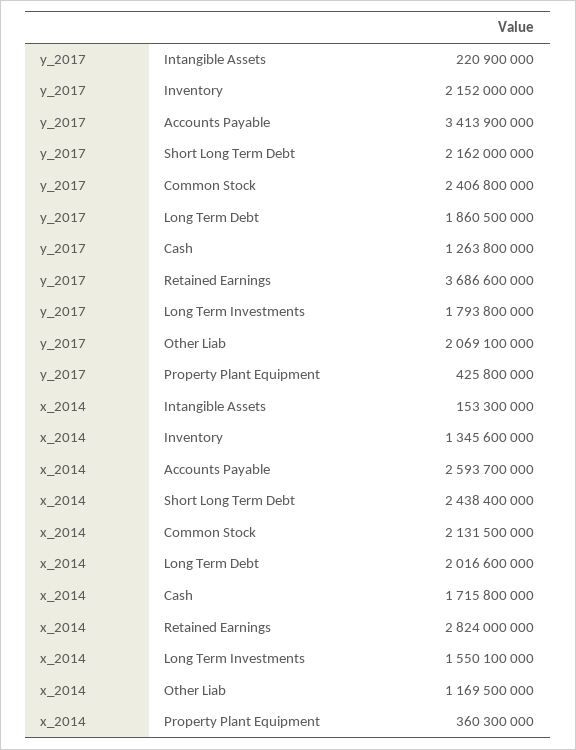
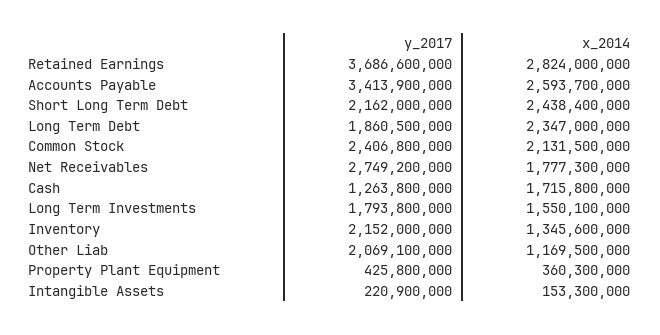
  {
    "y_2017": {
      "Intangible Assets": 220900000,
      "Inventory": 2152000000,
      "Accounts Payable": 3413900000,
      "Short Long Term Debt": 2162000000,
      "Common Stock": 2406800000,
      "Long Term Debt": 1860500000,
      "Cash": 1263800000,
      "Retained Earnings": 3686600000,
      "Long Term Investments": 1793800000,
      "Other Liab": 2069100000,
-     "Property Plant Equipment": 425800000
+     "Property Plant Equipment": 425800000,
+     "Net Receivables": 2749200000
    },
    "x_2014": {
      "Intangible Assets": 153300000,
      "Inventory": 1345600000,
      "Accounts Payable": 2593700000,
      "Short Long Term Debt": 2438400000,
      "Common Stock": 2131500000,
-     "Long Term Debt": 2016600000,
+     "Long Term Debt": 2347000000,
      "Cash": 1715800000,
      "Retained Earnings": 2824000000,
      "Long Term Investments": 1550100000,
      "Other Liab": 1169500000,
-     "Property Plant Equipment": 360300000
+     "Property Plant Equipment": 360300000,
+     "Net Receivables": 1777300000
    }
  }

